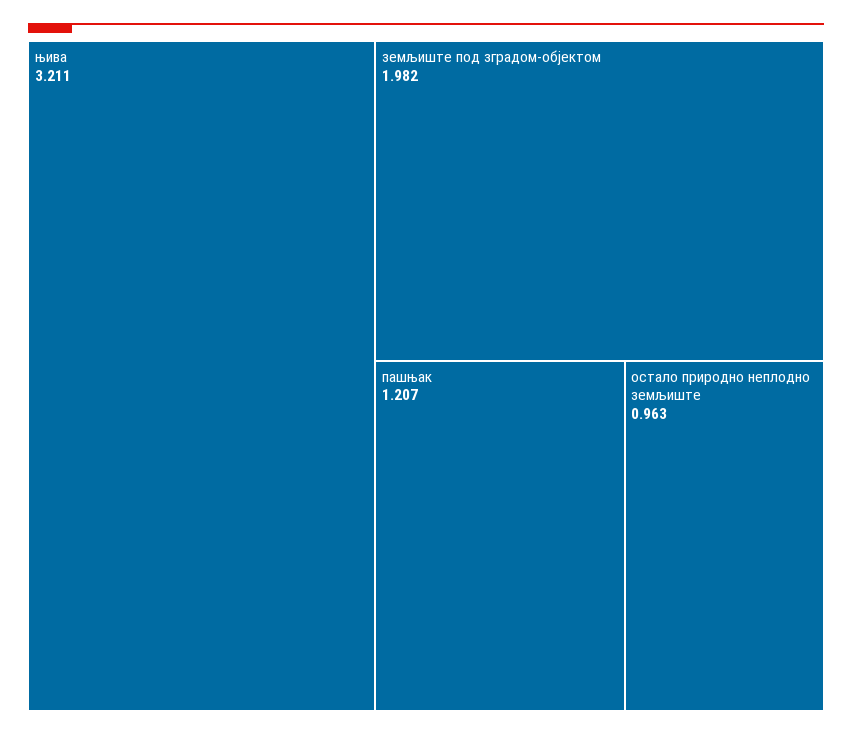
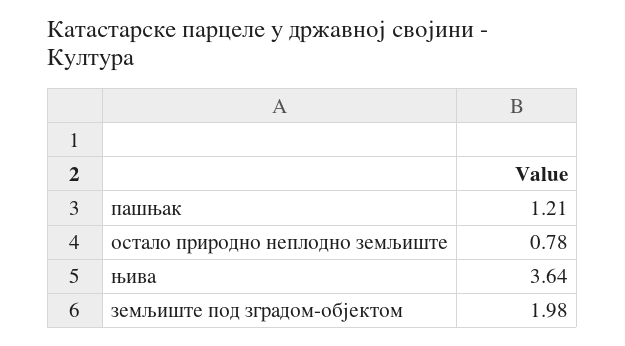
  {
-   "њива": 3.211,
+   "њива": 3.64,
    "земљиште под зградом-објектом": 1.982,
    "пашњак": 1.207,
-   "остало природно неплодно земљиште": 0.963
+   "остало природно неплодно земљиште": 0.78
  }

